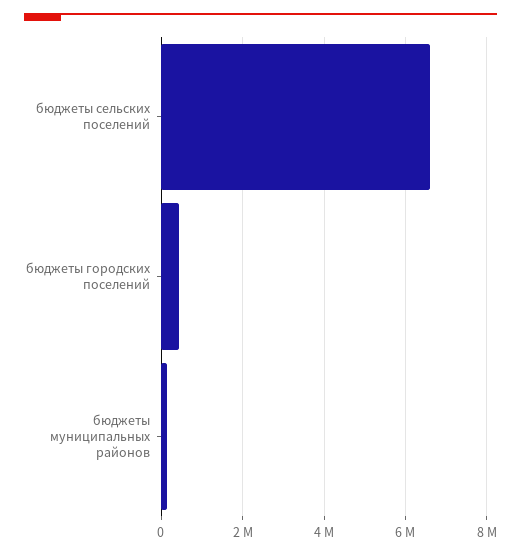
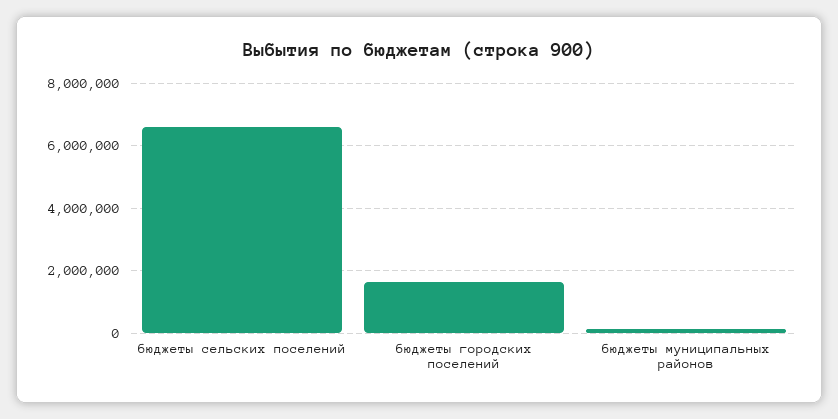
  {
    "бюджеты сельских поселений": 6600000,
-   "бюджеты городских поселений": 400000,
+   "бюджеты городских поселений": 1600000,
    "бюджеты муниципальных районов": 200000
  }

